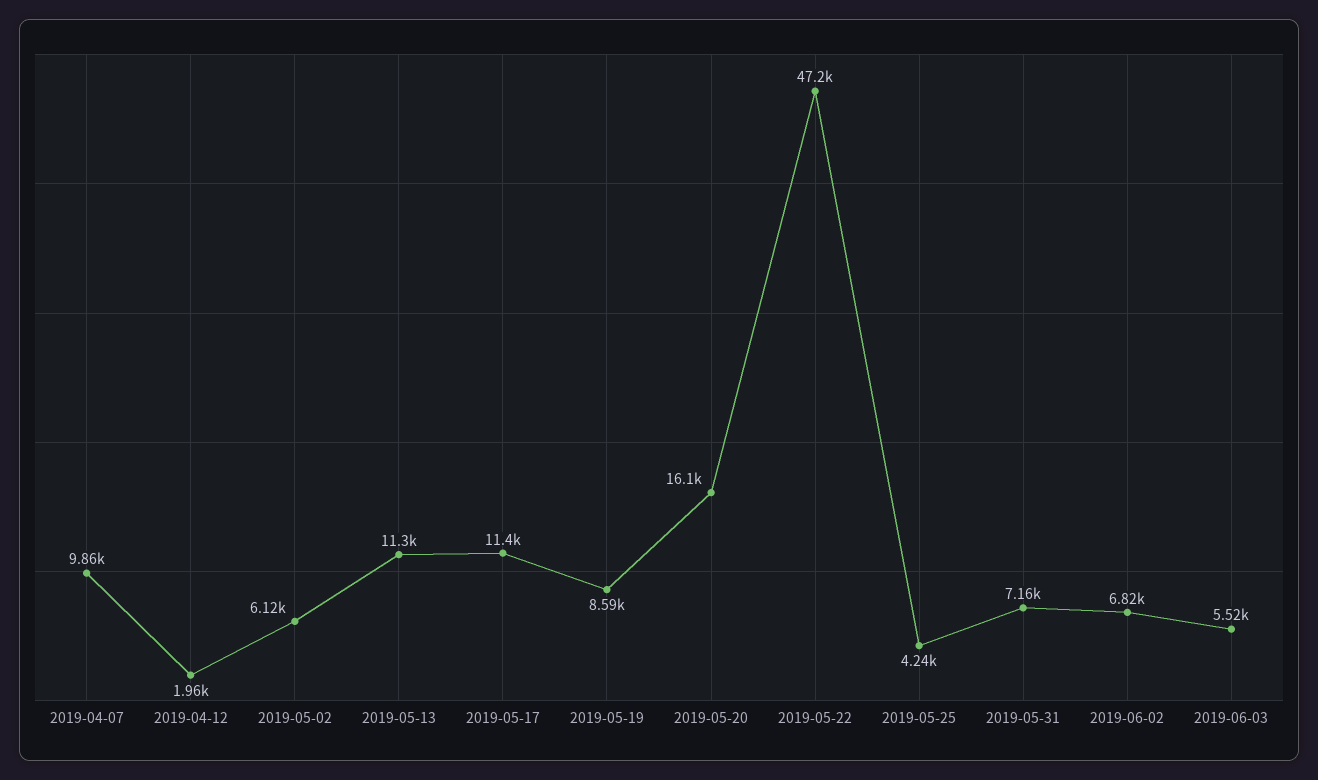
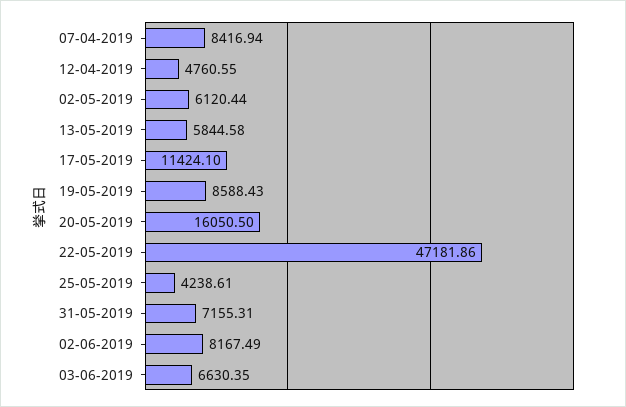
  {
-   "2019-04-07": 9860,
+   "2019-04-07": 8416.94,
-   "2019-04-12": 1960,
+   "2019-04-12": 4760.55,
    "2019-05-02": 6120.44,
-   "2019-05-13": 11300,
+   "2019-05-13": 5844.58,
    "2019-05-17": 11424.1,
    "2019-05-19": 8588.43,
    "2019-05-20": 16050.5,
    "2019-05-22": 47181.86,
    "2019-05-25": 4238.61,
    "2019-05-31": 7155.31,
-   "2019-06-02": 6820,
+   "2019-06-02": 8167.49,
-   "2019-06-03": 5520
+   "2019-06-03": 6630.35
  }

